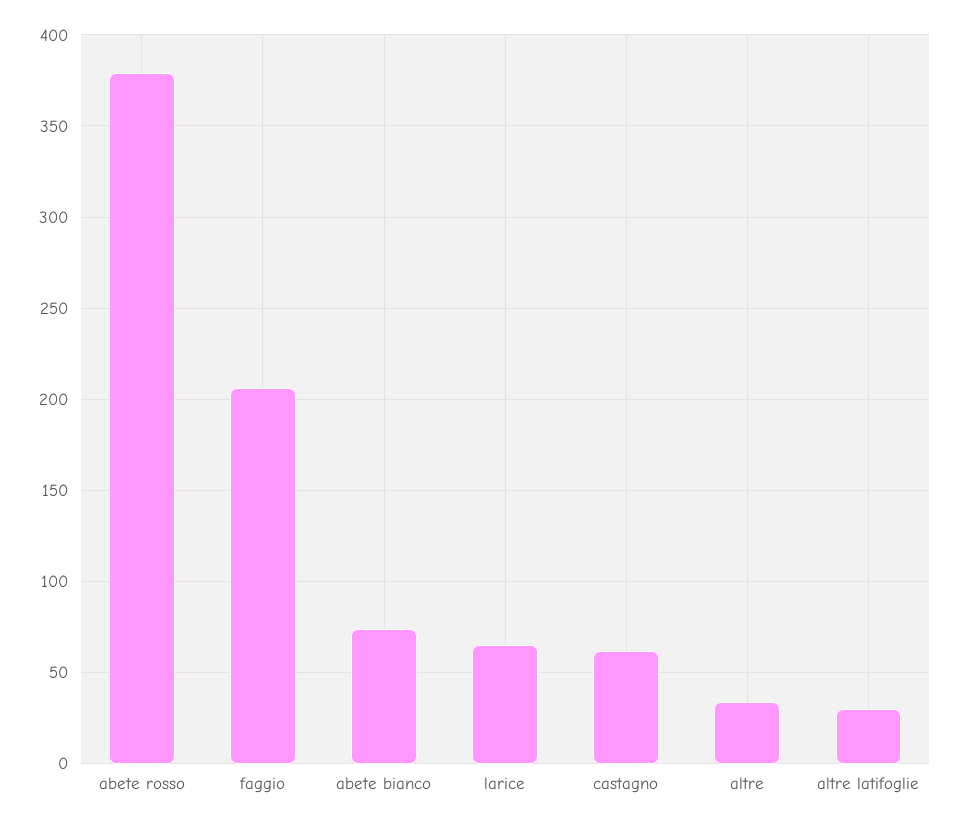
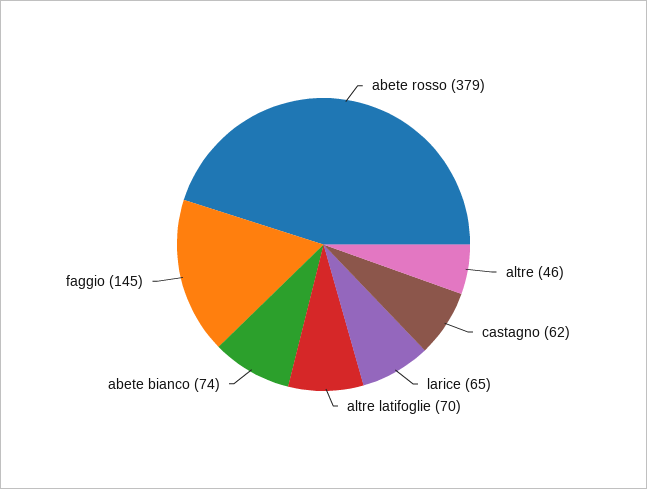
  {
    "abete rosso": 379,
-   "faggio": 205,
+   "faggio": 145,
    "abete bianco": 74,
    "larice": 65,
    "castagno": 62,
-   "altre": 35,
+   "altre": 46,
-   "altre latifoglie": 30
+   "altre latifoglie": 70
  }

